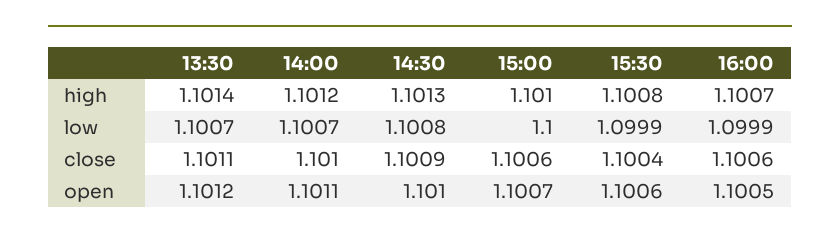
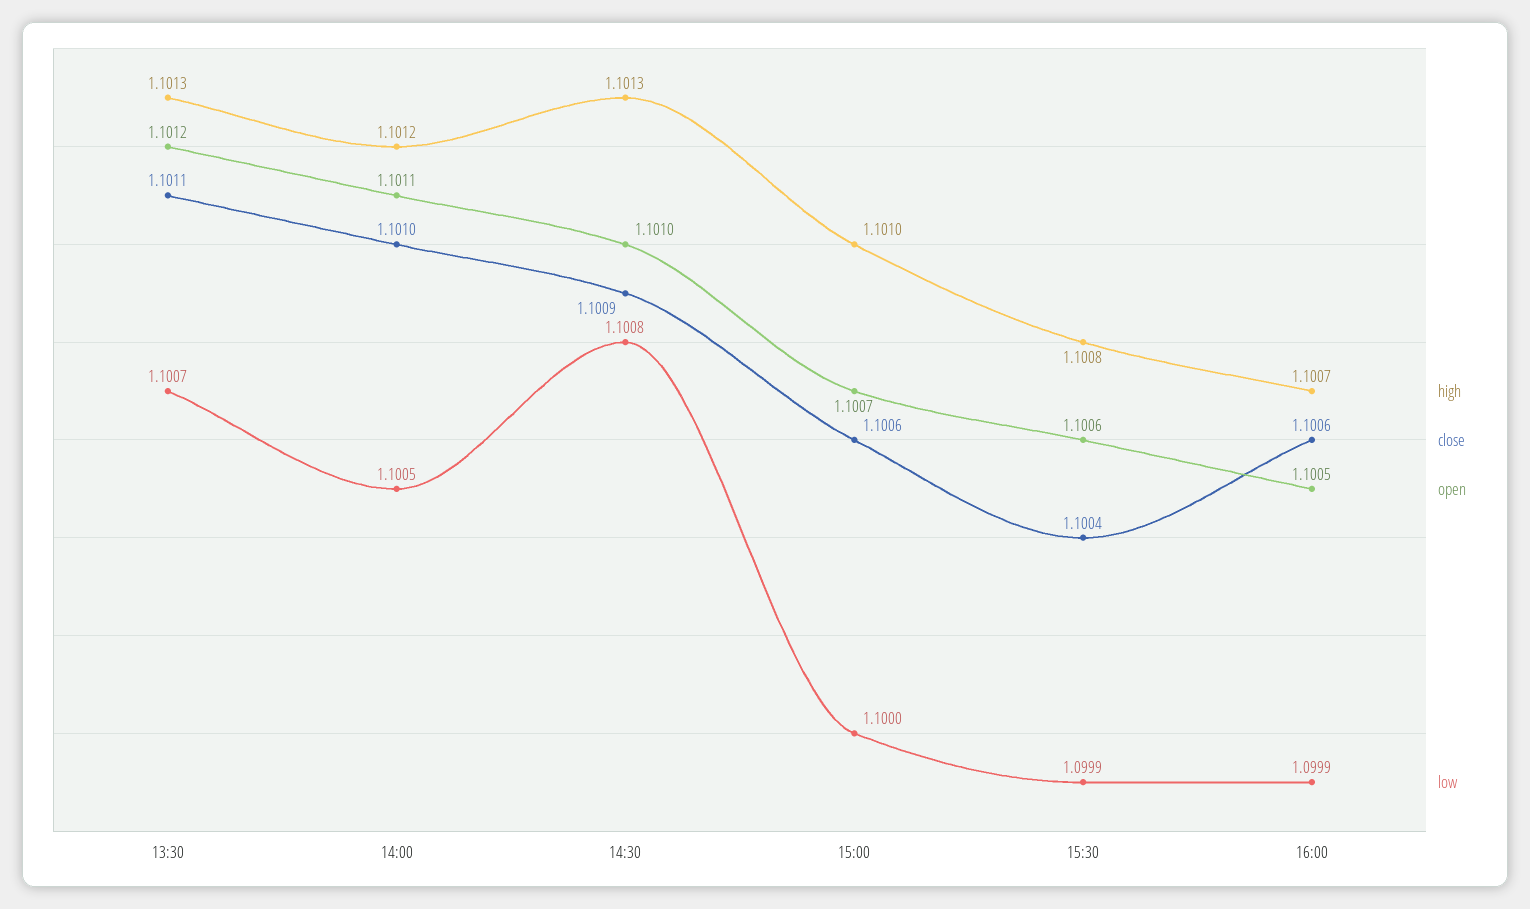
  {
    "high": {
-     "13:30": 1.1014,
+     "13:30": 1.1013,
      "14:00": 1.1012,
      "14:30": 1.1013,
      "15:00": 1.101,
      "15:30": 1.1008,
      "16:00": 1.1007
    },
    "low": {
      "13:30": 1.1007,
-     "14:00": 1.1007,
+     "14:00": 1.1005,
      "14:30": 1.1008,
      "15:00": 1.1,
      "15:30": 1.0999,
      "16:00": 1.0999
    },
    "close": {
      "13:30": 1.1011,
      "14:00": 1.101,
      "14:30": 1.1009,
      "15:00": 1.1006,
      "15:30": 1.1004,
      "16:00": 1.1006
    },
    "open": {
      "13:30": 1.1012,
      "14:00": 1.1011,
      "14:30": 1.101,
      "15:00": 1.1007,
      "15:30": 1.1006,
      "16:00": 1.1005
    }
  }

